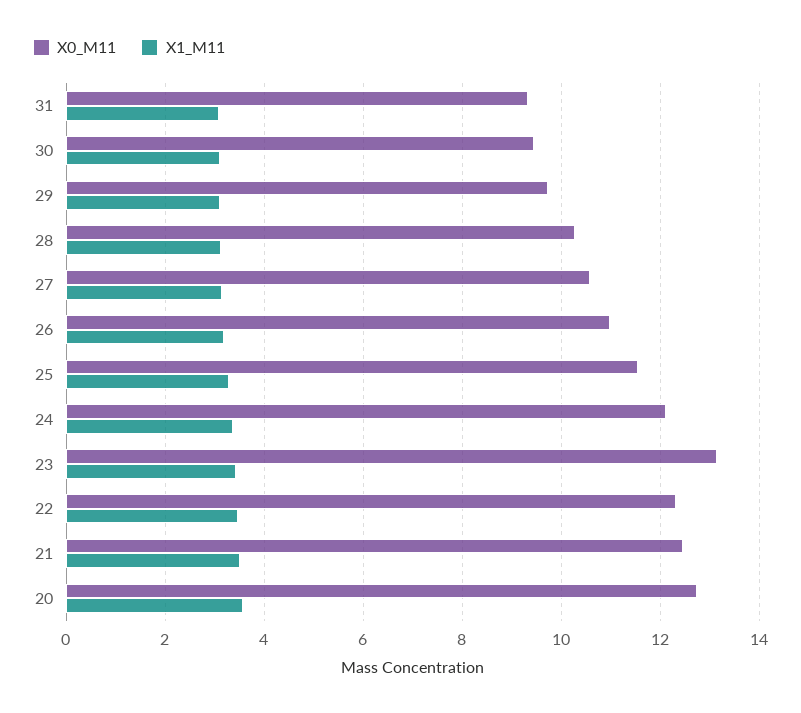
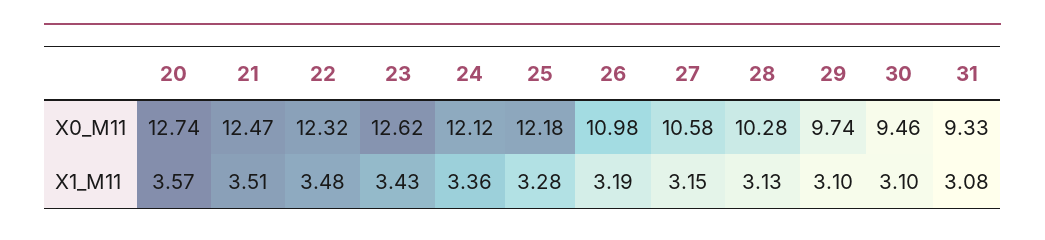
  {
    "X0_M11": {
      "31": 9.33,
      "30": 9.46,
      "29": 9.74,
      "28": 10.28,
      "27": 10.58,
      "26": 10.98,
-     "25": 11.6,
+     "25": 12.18,
      "24": 12.12,
-     "23": 13.2,
+     "23": 12.62,
      "22": 12.32,
      "21": 12.47,
      "20": 12.74
    },
    "X1_M11": {
      "31": 3.08,
      "30": 3.1,
      "29": 3.1,
      "28": 3.13,
      "27": 3.15,
      "26": 3.19,
      "25": 3.28,
      "24": 3.36,
      "23": 3.43,
      "22": 3.48,
      "21": 3.51,
      "20": 3.57
    }
  }

